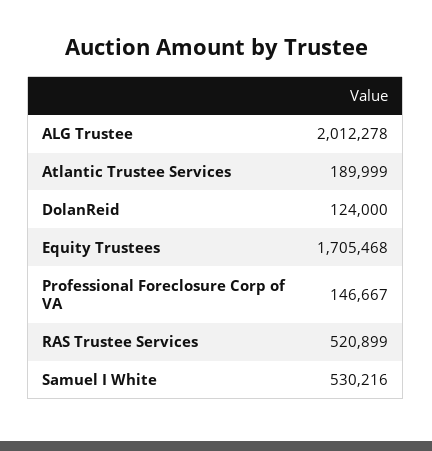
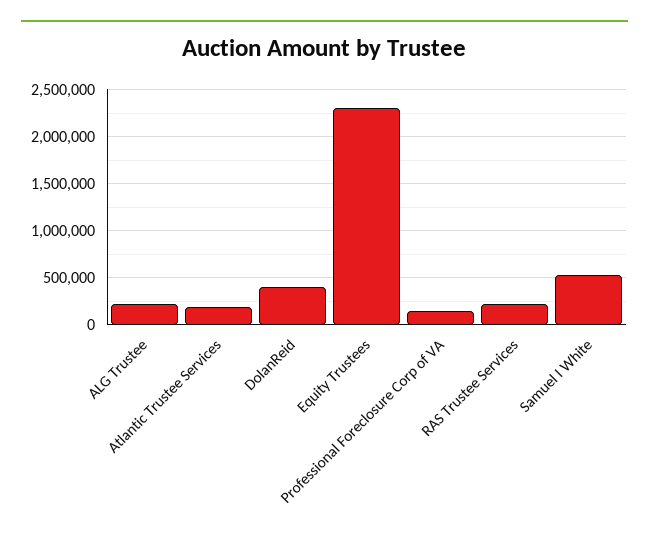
  {
-   "ALG Trustee": 2012278,
+   "ALG Trustee": 200000,
    "Atlantic Trustee Services": 189999,
-   "DolanReid": 124000,
+   "DolanReid": 400000,
-   "Equity Trustees": 1705468,
+   "Equity Trustees": 2300000,
    "Professional Foreclosure Corp of VA": 146667,
-   "RAS Trustee Services": 520899,
+   "RAS Trustee Services": 200000,
    "Samuel I White": 530216
  }

